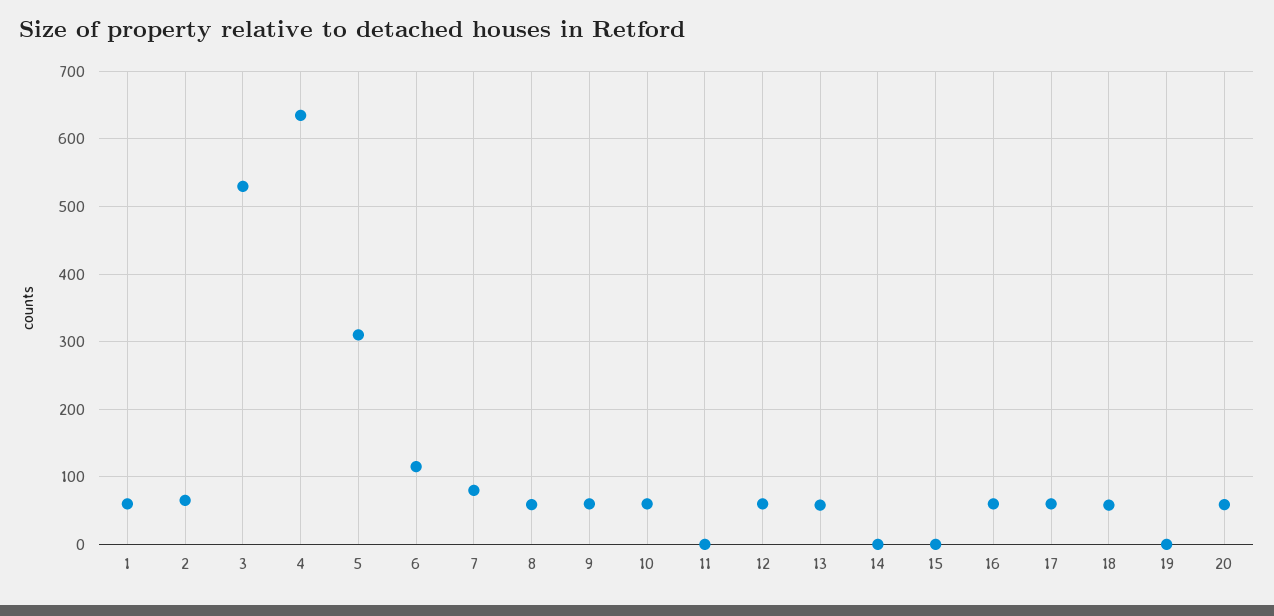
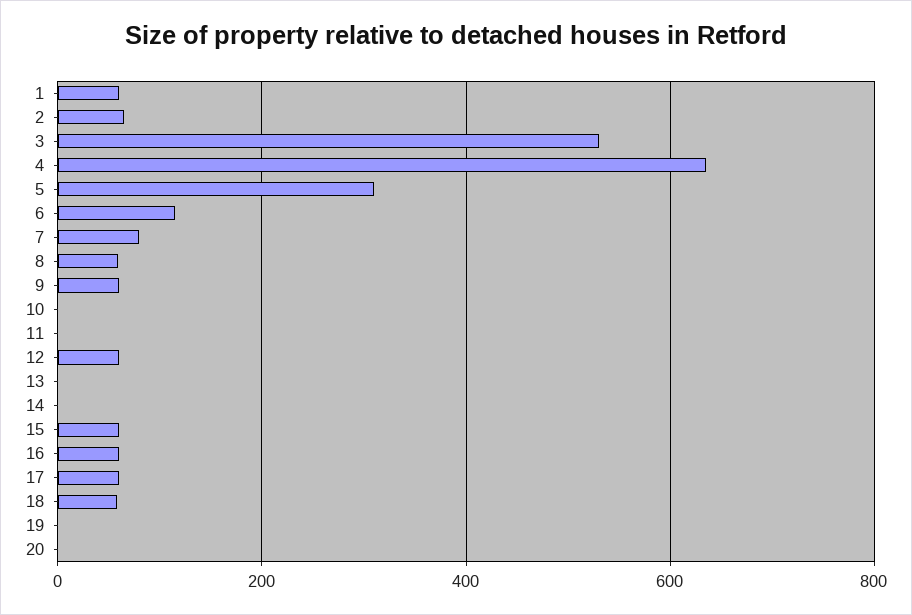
  {
    "1": 60,
    "2": 70,
    "3": 530,
    "4": 640,
    "5": 310,
    "6": 120,
    "7": 80,
    "8": 60,
    "9": 60,
-   "10": 60,
+   "10": 0,
    "11": 0,
    "12": 60,
-   "13": 60,
+   "13": 0,
    "14": 0,
-   "15": 0,
+   "15": 60,
    "16": 60,
    "17": 60,
    "18": 60,
    "19": 0,
-   "20": 60
+   "20": 0
  }

